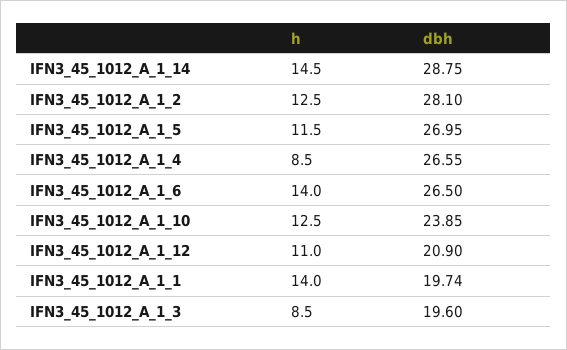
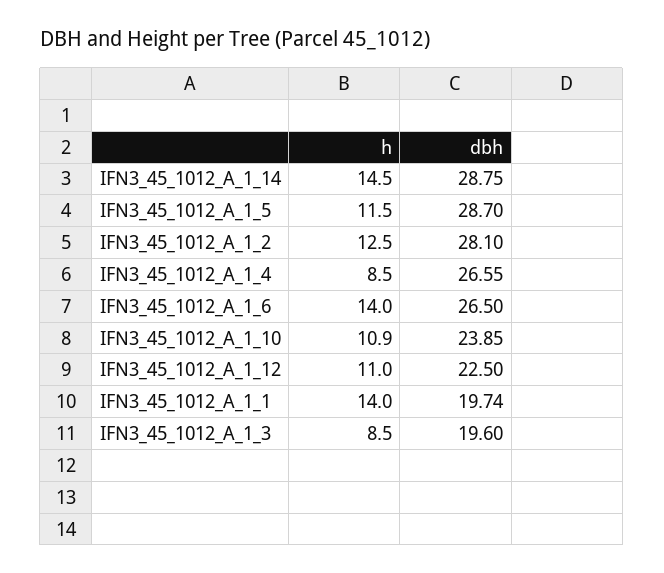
  {
    "h": {
      "IFN3_45_1012_A_1_14": 14.5,
      "IFN3_45_1012_A_1_2": 12.5,
      "IFN3_45_1012_A_1_5": 11.5,
      "IFN3_45_1012_A_1_4": 8.5,
      "IFN3_45_1012_A_1_6": 14,
-     "IFN3_45_1012_A_1_10": 12.5,
+     "IFN3_45_1012_A_1_10": 10.9,
      "IFN3_45_1012_A_1_12": 11,
      "IFN3_45_1012_A_1_1": 14,
      "IFN3_45_1012_A_1_3": 8.5
    },
    "dbh": {
      "IFN3_45_1012_A_1_14": 28.75,
      "IFN3_45_1012_A_1_2": 28.1,
-     "IFN3_45_1012_A_1_5": 26.95,
+     "IFN3_45_1012_A_1_5": 28.7,
      "IFN3_45_1012_A_1_4": 26.55,
      "IFN3_45_1012_A_1_6": 26.5,
      "IFN3_45_1012_A_1_10": 23.85,
-     "IFN3_45_1012_A_1_12": 20.9,
+     "IFN3_45_1012_A_1_12": 22.5,
      "IFN3_45_1012_A_1_1": 19.74,
      "IFN3_45_1012_A_1_3": 19.6
    }
  }

